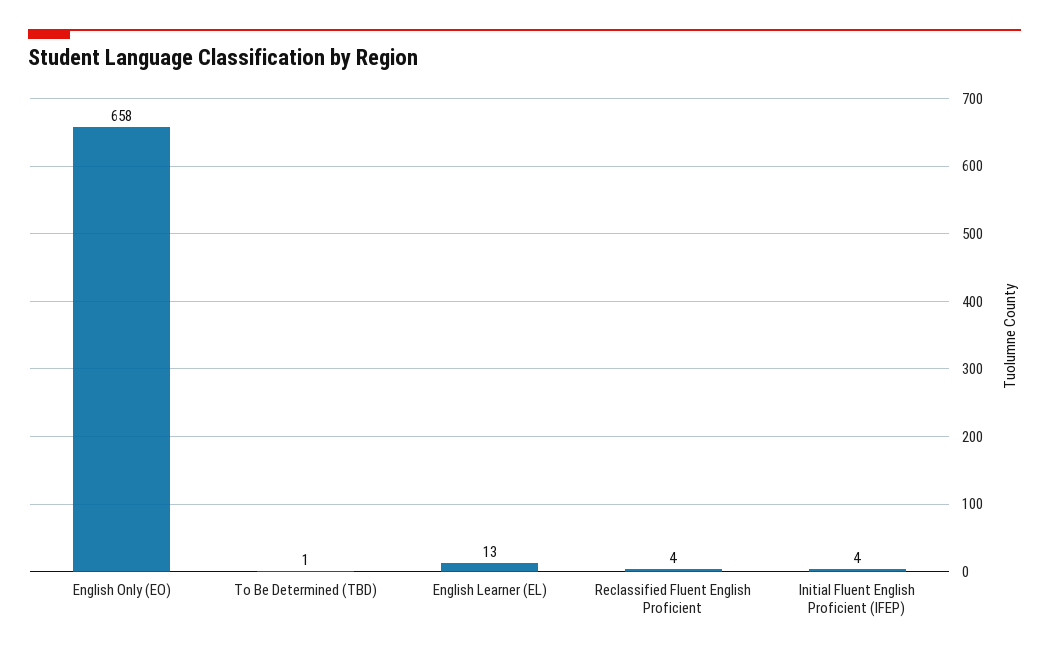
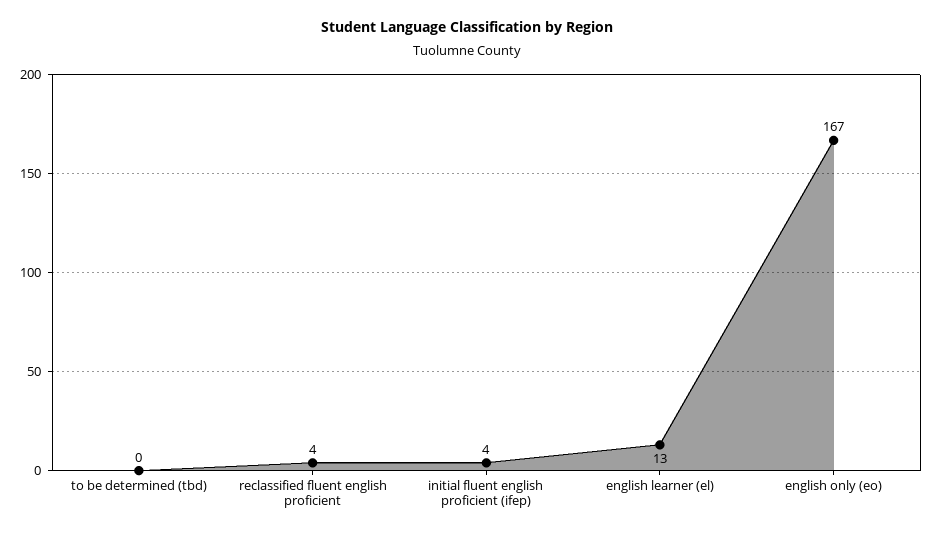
  {
-   "English Only (EO)": 658,
+   "English Only (EO)": 167,
-   "To Be Determined (TBD)": 1,
+   "To Be Determined (TBD)": 0,
    "English Learner (EL)": 13,
    "Reclassified Fluent English Proficient": 4,
    "Initial Fluent English Proficient (IFEP)": 4
  }

